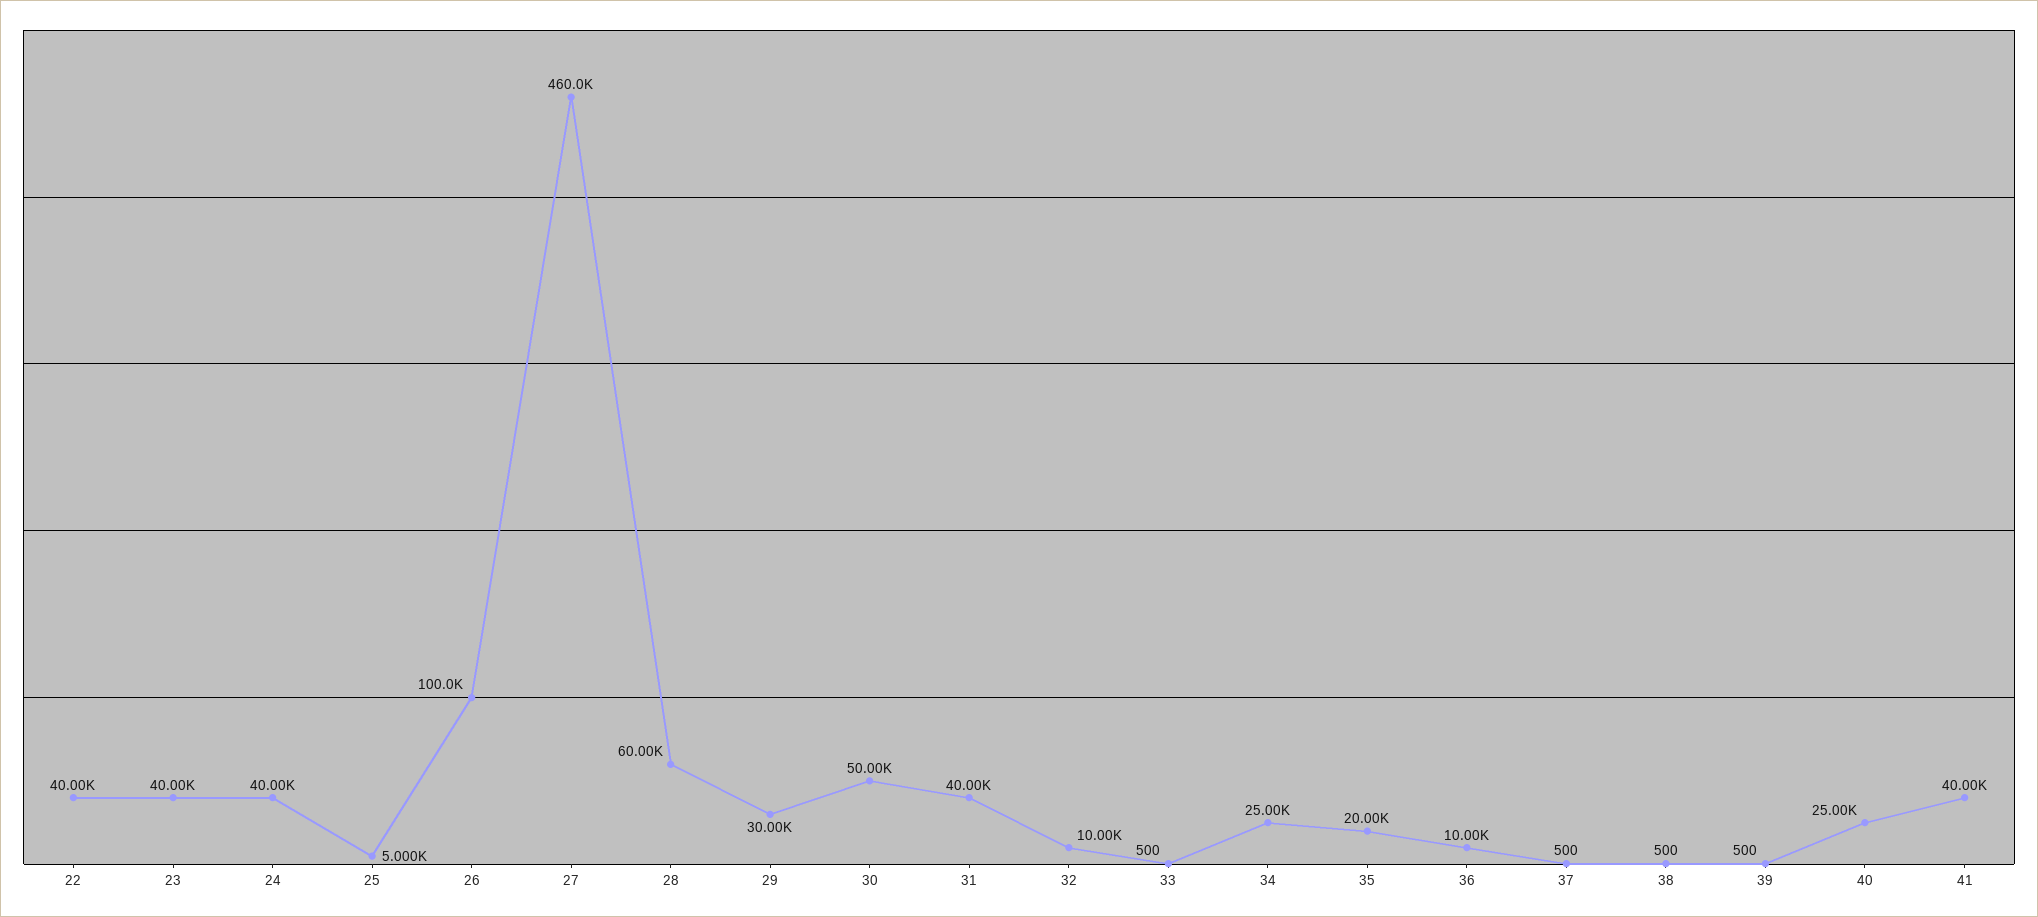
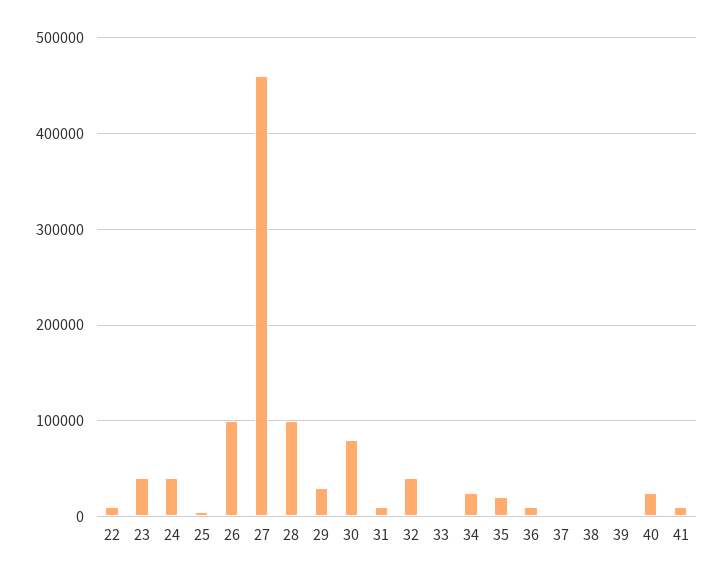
  {
-   "22": 40000,
+   "22": 10000,
    "23": 40000,
    "24": 40000,
    "25": 5000,
    "26": 100000,
    "27": 460000,
-   "28": 60000,
+   "28": 100000,
    "29": 30000,
-   "30": 50000,
+   "30": 80000,
-   "31": 40000,
+   "31": 10000,
-   "32": 10000,
+   "32": 40000,
    "33": 500,
    "34": 25000,
    "35": 20000,
    "36": 10000,
    "37": 500,
    "38": 500,
    "39": 500,
    "40": 25000,
-   "41": 40000
+   "41": 10000
  }

